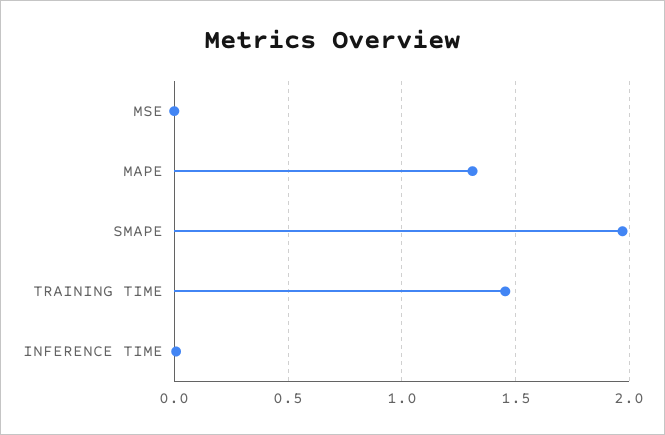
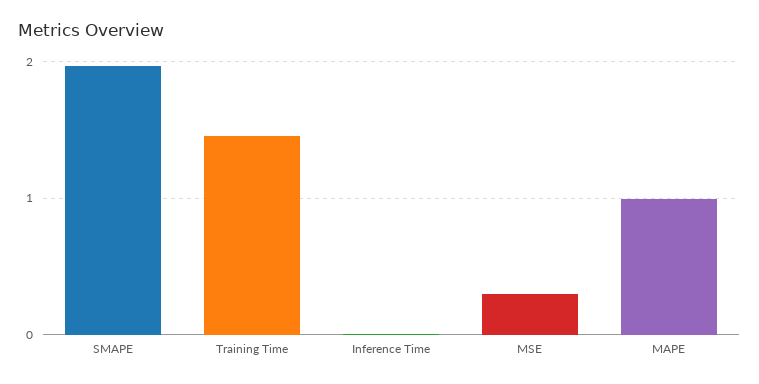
  {
-   "MSE": 0,
+   "MSE": 0.3,
-   "MAPE": 1.3,
+   "MAPE": 1,
    "SMAPE": 1.95,
    "TRAINING TIME": 1.45,
    "INFERENCE TIME": 0
  }

